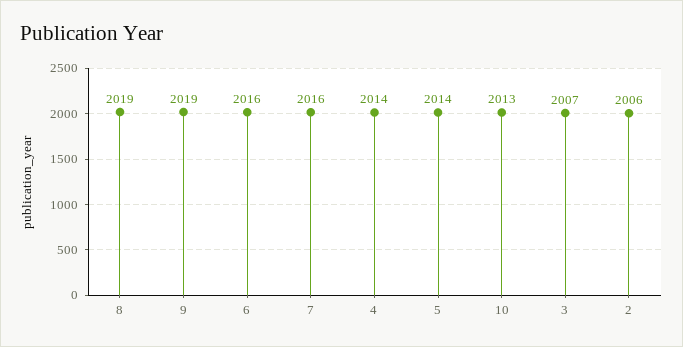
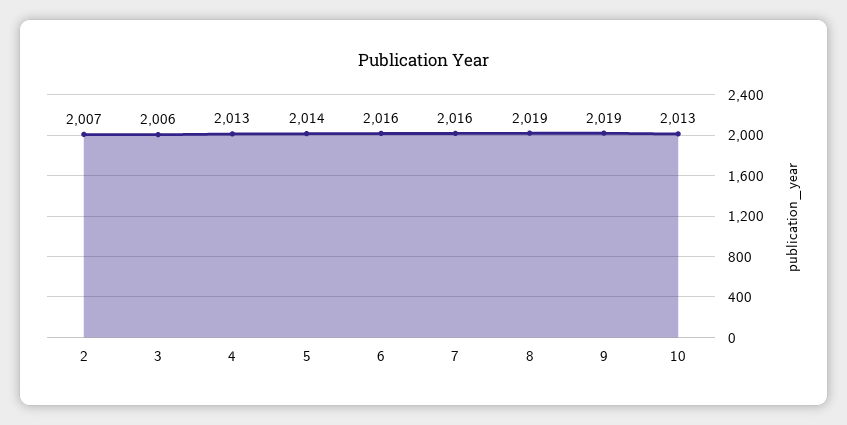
  {
    "8": 2019,
    "9": 2019,
    "6": 2016,
    "7": 2016,
-   "4": 2014,
+   "4": 2013,
    "5": 2014,
    "10": 2013,
-   "3": 2007,
+   "3": 2006,
-   "2": 2006
+   "2": 2007
  }

